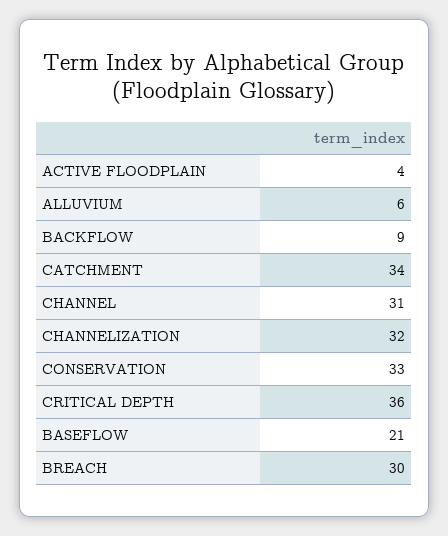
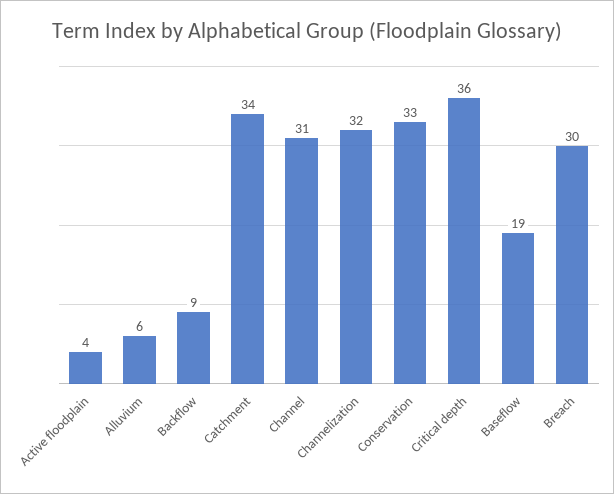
  {
    "ACTIVE FLOODPLAIN": 4,
    "ALLUVIUM": 6,
    "BACKFLOW": 9,
    "CATCHMENT": 34,
    "CHANNEL": 31,
    "CHANNELIZATION": 32,
    "CONSERVATION": 33,
    "CRITICAL DEPTH": 36,
-   "BASEFLOW": 21,
+   "BASEFLOW": 19,
    "BREACH": 30
  }

